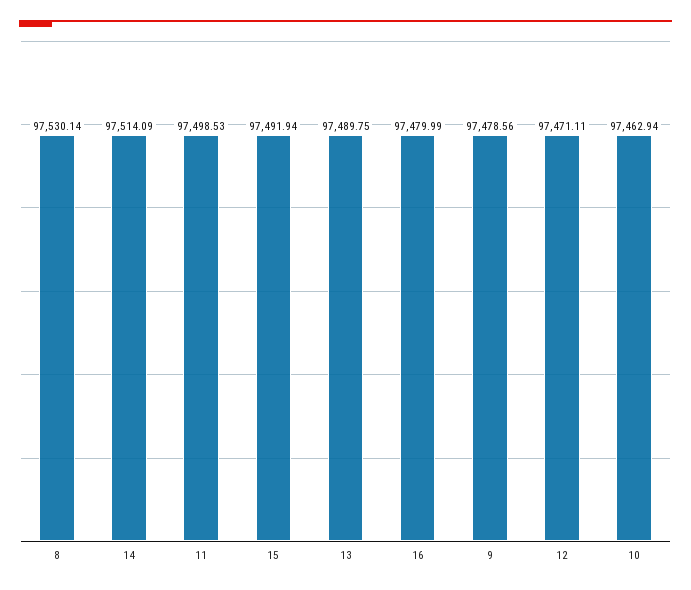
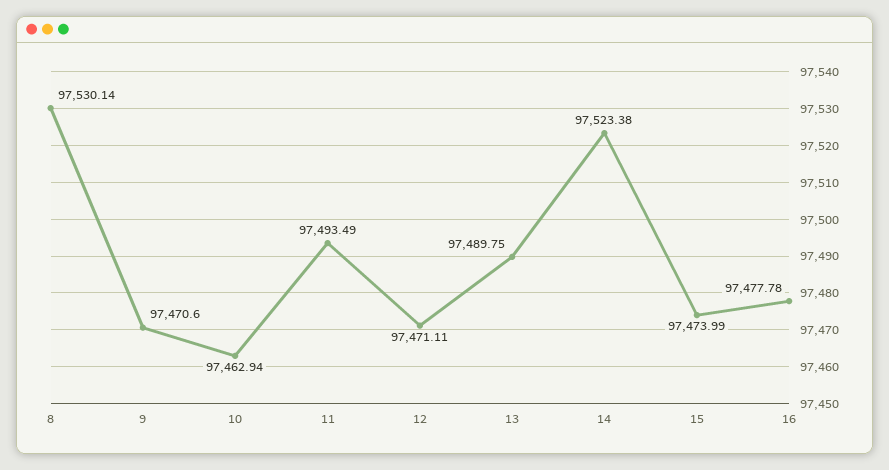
  {
    "8": 97530.14,
-   "14": 97514.09,
+   "14": 97523.38,
-   "11": 97498.53,
+   "11": 97493.49,
-   "15": 97491.94,
+   "15": 97473.99,
    "13": 97489.75,
-   "16": 97479.99,
+   "16": 97477.78,
-   "9": 97478.56,
+   "9": 97470.6,
    "12": 97471.11,
    "10": 97462.94
  }

